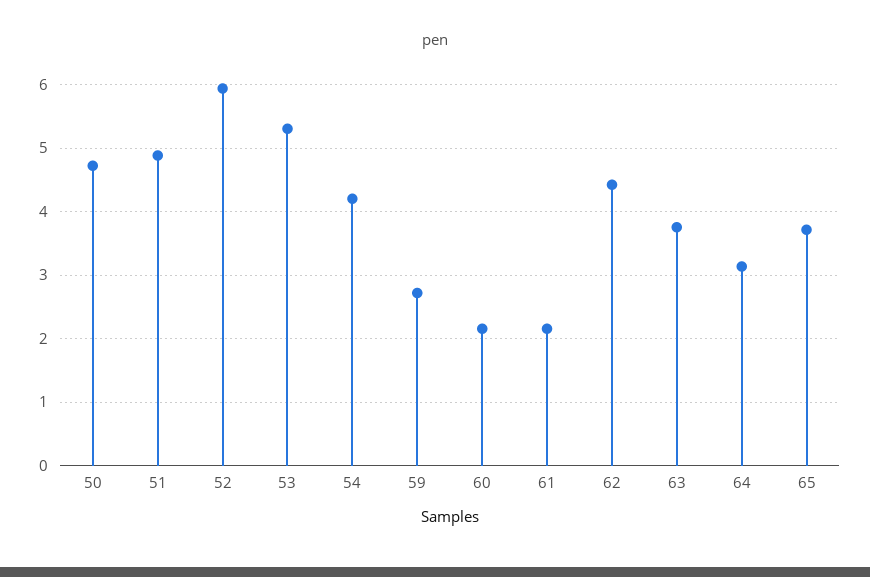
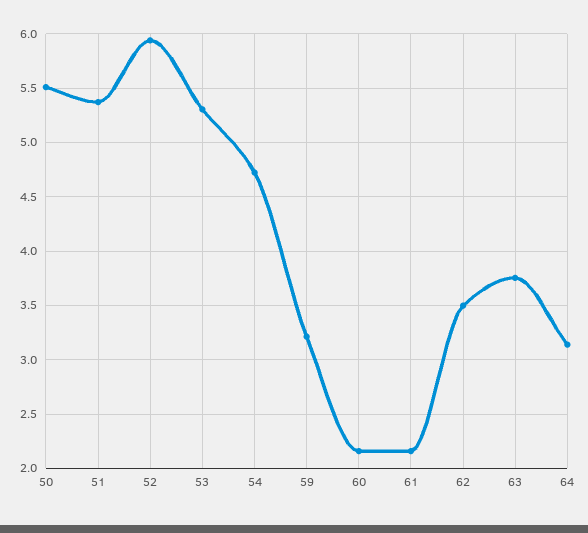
  {
-   "50": 4.7,
+   "50": 5.5,
-   "51": 4.9,
+   "51": 5.4,
    "52": 5.9,
    "53": 5.3,
-   "54": 4.2,
+   "54": 4.7,
-   "59": 2.7,
+   "59": 3.2,
    "60": 2.2,
    "61": 2.2,
-   "62": 4.4,
+   "62": 3.5,
    "63": 3.8,
-   "64": 3.1,
+   "64": 3.1
-   "65": 3.7
  }

